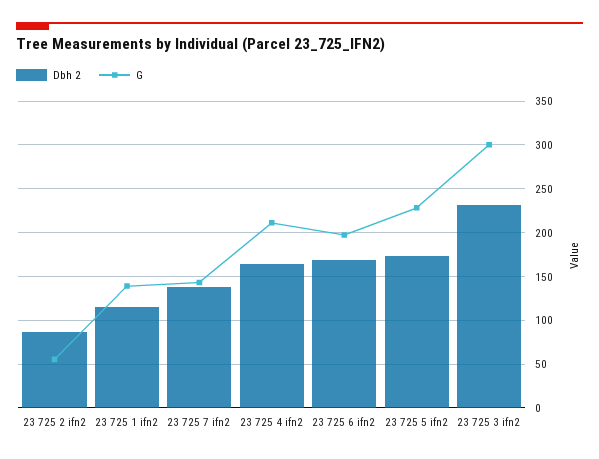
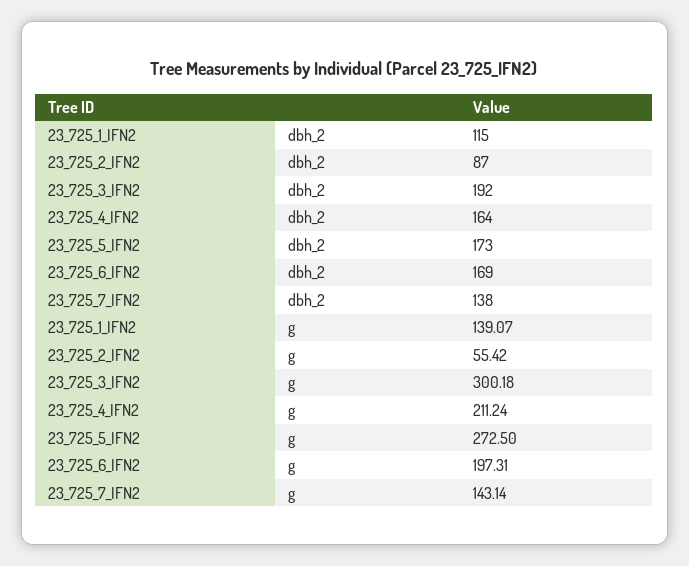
  {
    "Dbh 2": {
      "23 725 2 ifn2": 87,
      "23 725 1 ifn2": 115,
      "23 725 7 ifn2": 138,
      "23 725 4 ifn2": 164,
      "23 725 6 ifn2": 169,
      "23 725 5 ifn2": 173,
-     "23 725 3 ifn2": 230
+     "23 725 3 ifn2": 192
    },
    "G": {
      "23 725 2 ifn2": 55.42,
      "23 725 1 ifn2": 139.07,
      "23 725 7 ifn2": 143.14,
      "23 725 4 ifn2": 211.24,
      "23 725 6 ifn2": 197.31,
-     "23 725 5 ifn2": 230,
+     "23 725 5 ifn2": 272.5,
      "23 725 3 ifn2": 300.18
    }
  }

